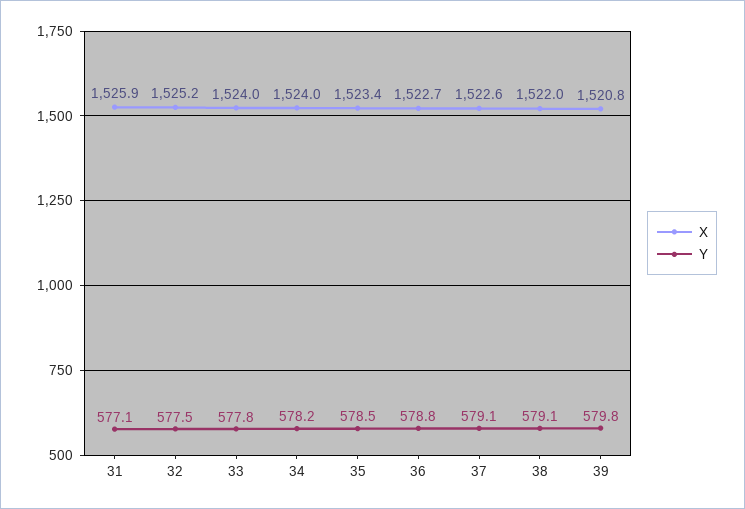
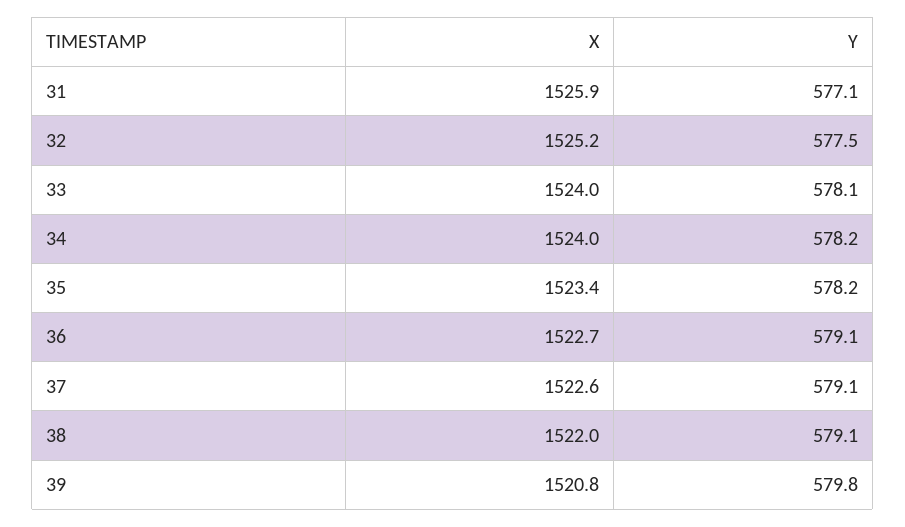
  {
    "X": {
      "31": 1525.9,
      "32": 1525.2,
      "33": 1524,
      "34": 1524,
      "35": 1523.4,
      "36": 1522.7,
      "37": 1522.6,
      "38": 1522,
      "39": 1520.8
    },
    "Y": {
      "31": 577.1,
      "32": 577.5,
-     "33": 577.8,
+     "33": 578.1,
      "34": 578.2,
-     "35": 578.5,
+     "35": 578.2,
-     "36": 578.8,
+     "36": 579.1,
      "37": 579.1,
      "38": 579.1,
      "39": 579.8
    }
  }

